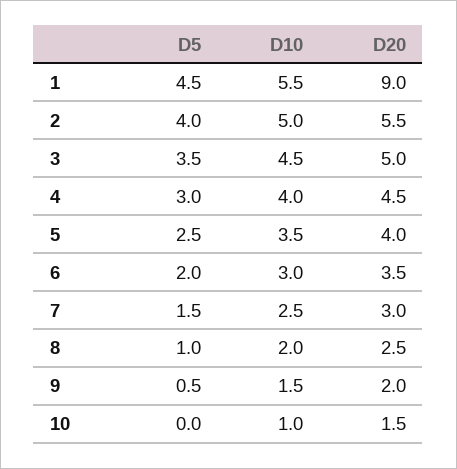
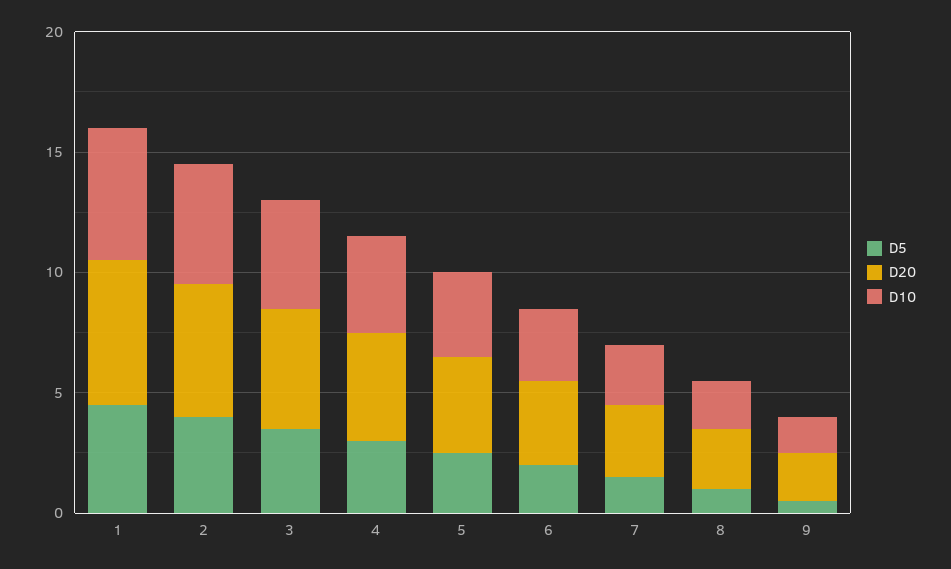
  {
    "D5": {
      "1": 4.5,
      "2": 4,
      "3": 3.5,
      "4": 3,
      "5": 2.5,
      "6": 2,
      "7": 1.5,
      "8": 1,
-     "9": 0.5,
+     "9": 0.5
-     "10": 0
    },
    "D10": {
      "1": 5.5,
      "2": 5,
      "3": 4.5,
      "4": 4,
      "5": 3.5,
      "6": 3,
      "7": 2.5,
      "8": 2,
-     "9": 1.5,
+     "9": 1.5
-     "10": 1
    },
    "D20": {
-     "1": 9,
+     "1": 6,
      "2": 5.5,
      "3": 5,
      "4": 4.5,
      "5": 4,
      "6": 3.5,
      "7": 3,
      "8": 2.5,
-     "9": 2,
+     "9": 2
-     "10": 1.5
    }
  }

